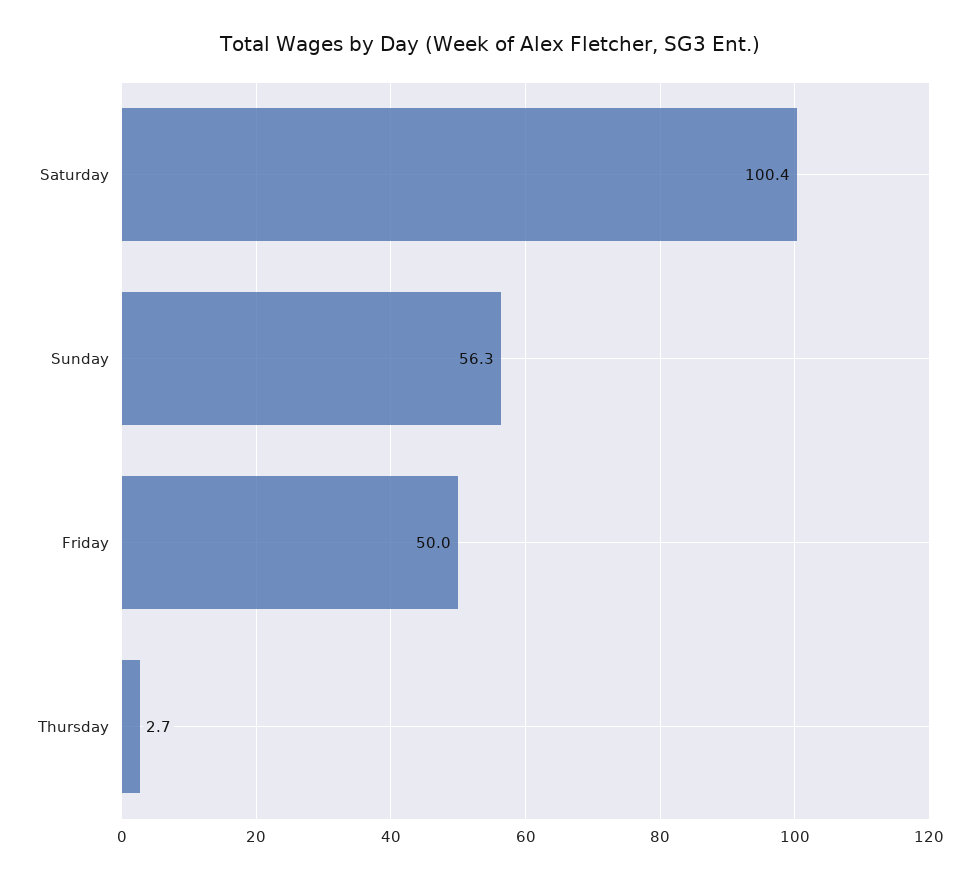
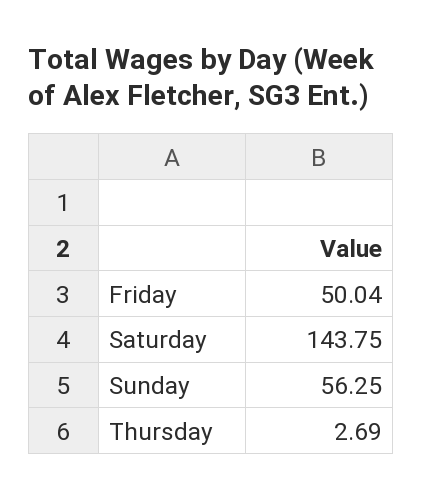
  {
-   "Saturday": 100.4,
+   "Saturday": 143.75,
    "Sunday": 56.25,
    "Friday": 50.04,
    "Thursday": 2.69
  }

